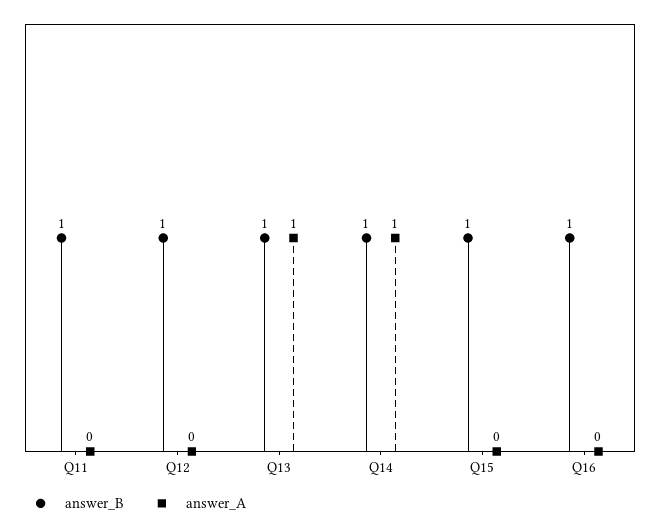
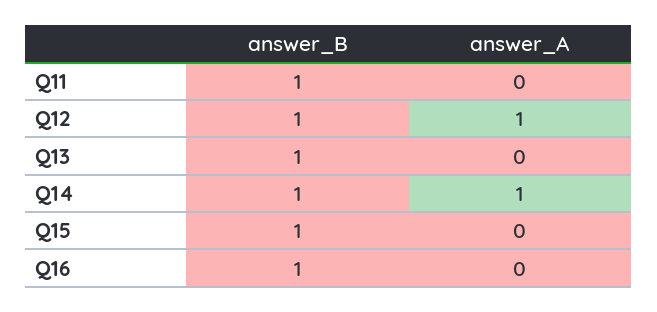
  {
    "answer_B": {
      "Q11": 1,
      "Q12": 1,
      "Q13": 1,
      "Q14": 1,
      "Q15": 1,
      "Q16": 1
    },
    "answer_A": {
      "Q11": 0,
-     "Q12": 0,
+     "Q12": 1,
-     "Q13": 1,
+     "Q13": 0,
      "Q14": 1,
      "Q15": 0,
      "Q16": 0
    }
  }

